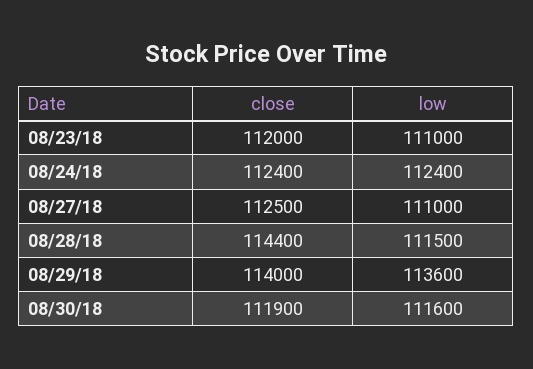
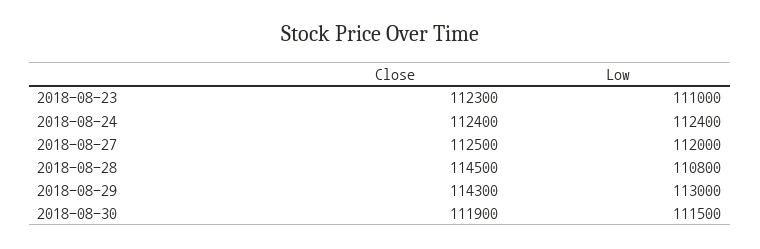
  {
    "close": {
-     "08/23/18": 112000,
+     "08/23/18": 112300,
      "08/24/18": 112400,
      "08/27/18": 112500,
-     "08/28/18": 114400,
+     "08/28/18": 114500,
-     "08/29/18": 114000,
+     "08/29/18": 114300,
      "08/30/18": 111900
    },
    "low": {
      "08/23/18": 111000,
      "08/24/18": 112400,
-     "08/27/18": 111000,
+     "08/27/18": 112000,
-     "08/28/18": 111500,
+     "08/28/18": 110800,
-     "08/29/18": 113600,
+     "08/29/18": 113000,
-     "08/30/18": 111600
+     "08/30/18": 111500
    }
  }

